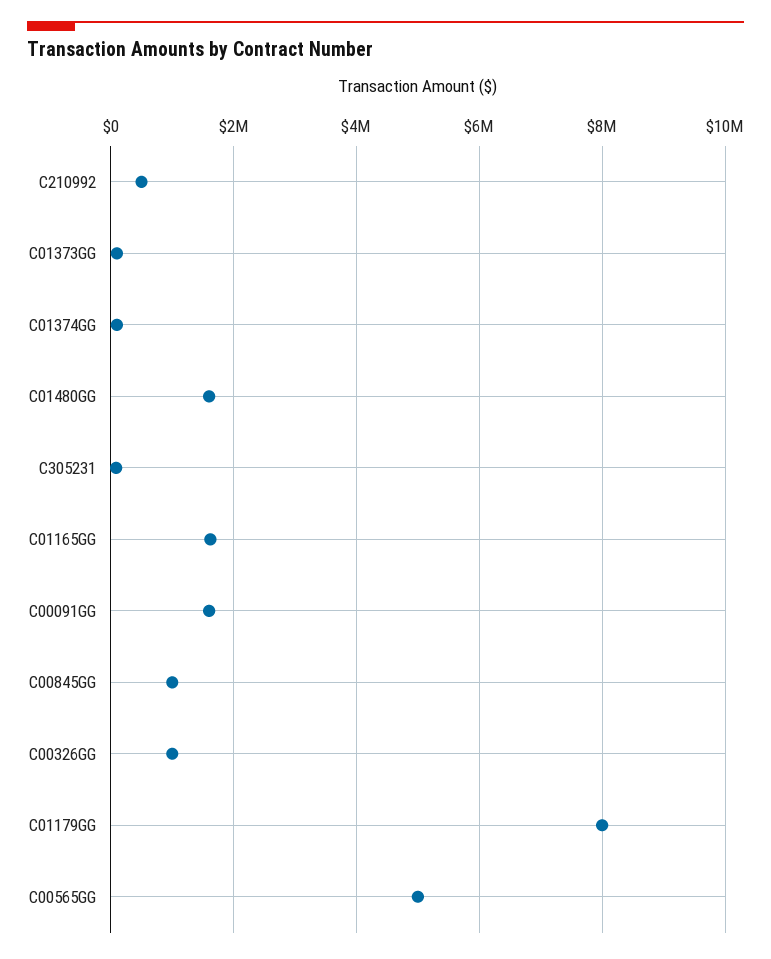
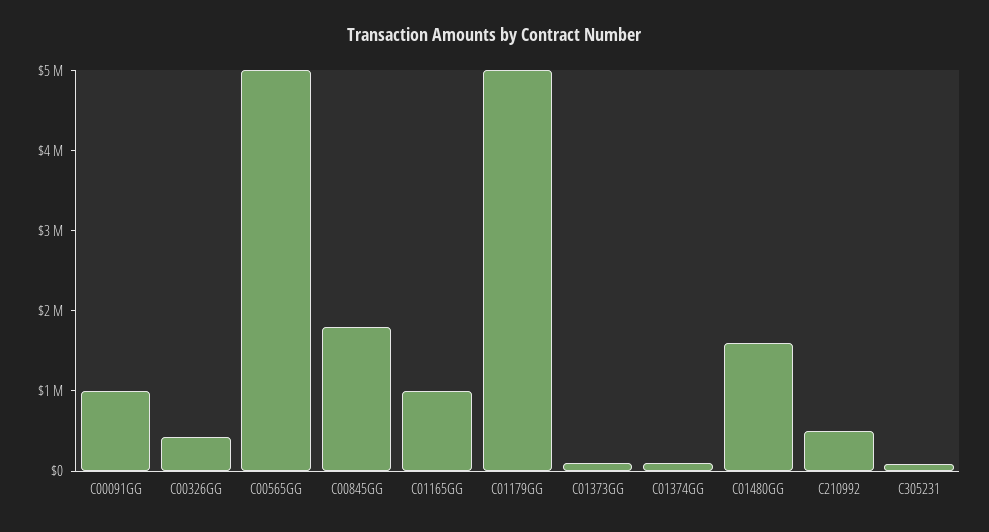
  {
    "C210992": 600000,
    "C01373GG": 200000,
    "C01374GG": 200000,
    "C01480GG": 1600000,
    "C305231": 0,
-   "C01165GG": 1600000,
+   "C01165GG": 1000000,
-   "C00091GG": 1600000,
+   "C00091GG": 1000000,
-   "C00845GG": 1000000,
+   "C00845GG": 1800000,
-   "C00326GG": 1000000,
+   "C00326GG": 400000,
-   "C01179GG": 8000000,
+   "C01179GG": 5000000,
    "C00565GG": 5000000
  }

